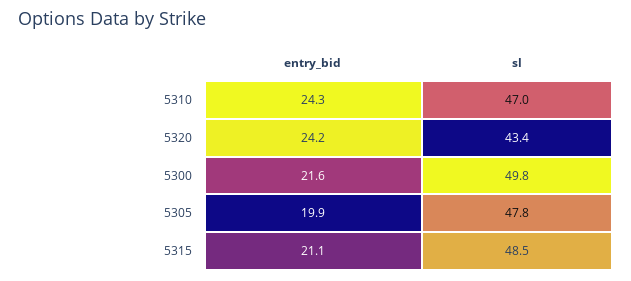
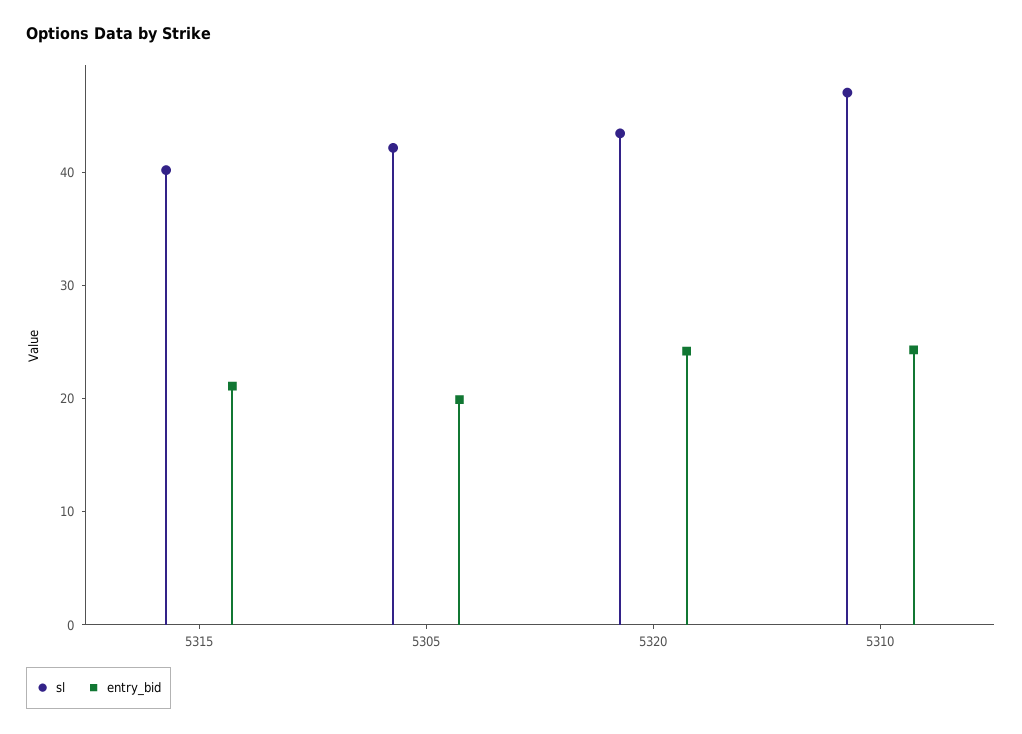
  {
    "entry_bid": {
      "5310": 24.3,
      "5320": 24.2,
-     "5300": 21.6,
      "5305": 19.9,
      "5315": 21.1
    },
    "sl": {
      "5310": 47,
      "5320": 43.4,
-     "5300": 49.8,
-     "5305": 47.8,
+     "5305": 42,
-     "5315": 48.5
+     "5315": 40
    }
  }

